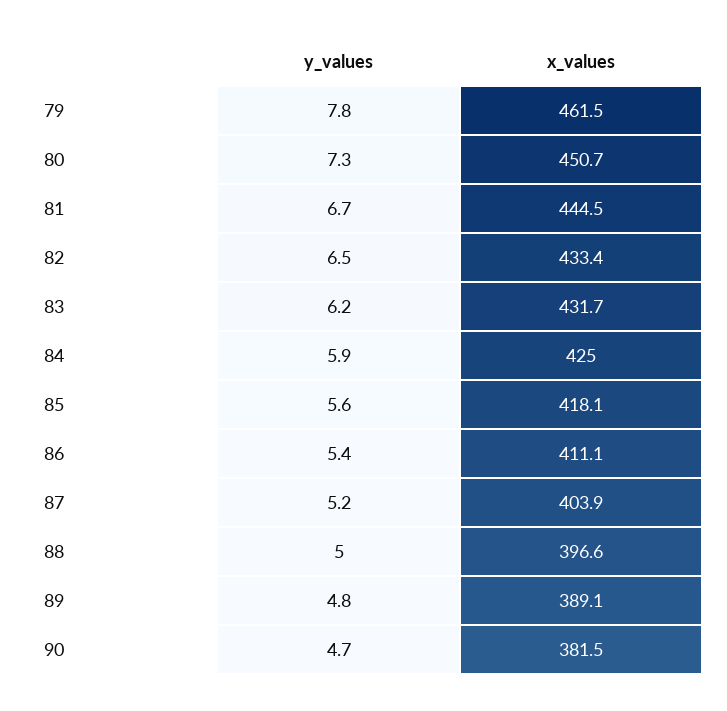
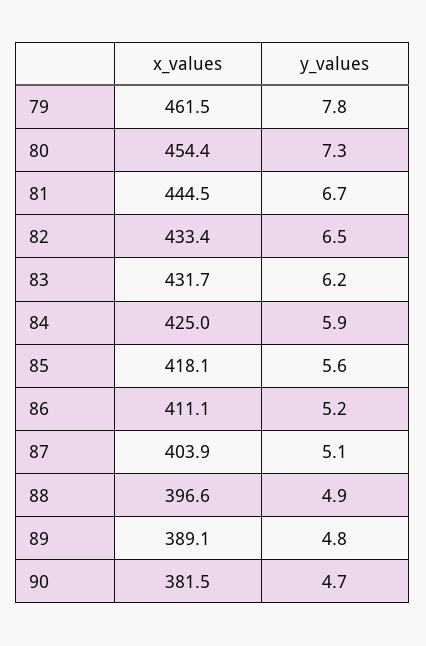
  {
    "y_values": {
      "79": 7.8,
      "80": 7.3,
      "81": 6.7,
      "82": 6.5,
      "83": 6.2,
      "84": 5.9,
      "85": 5.6,
-     "86": 5.4,
+     "86": 5.2,
-     "87": 5.2,
+     "87": 5.1,
-     "88": 5,
+     "88": 4.9,
      "89": 4.8,
      "90": 4.7
    },
    "x_values": {
      "79": 461.5,
-     "80": 450.7,
+     "80": 454.4,
      "81": 444.5,
      "82": 433.4,
      "83": 431.7,
      "84": 425,
      "85": 418.1,
      "86": 411.1,
      "87": 403.9,
      "88": 396.6,
      "89": 389.1,
      "90": 381.5
    }
  }

